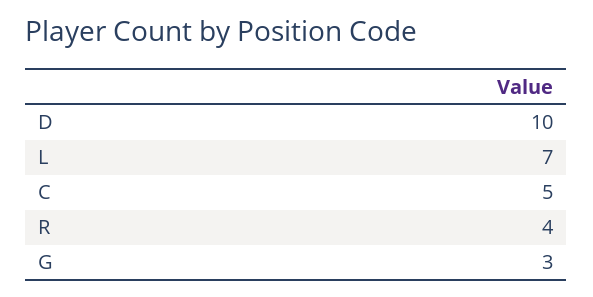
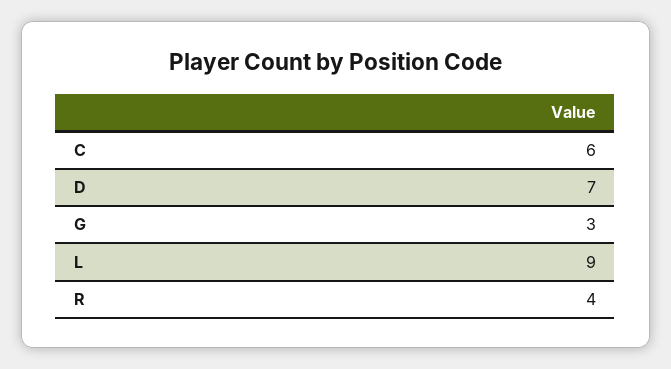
  {
-   "D": 10,
+   "D": 7,
-   "L": 7,
+   "L": 9,
-   "C": 5,
+   "C": 6,
    "R": 4,
    "G": 3
  }

